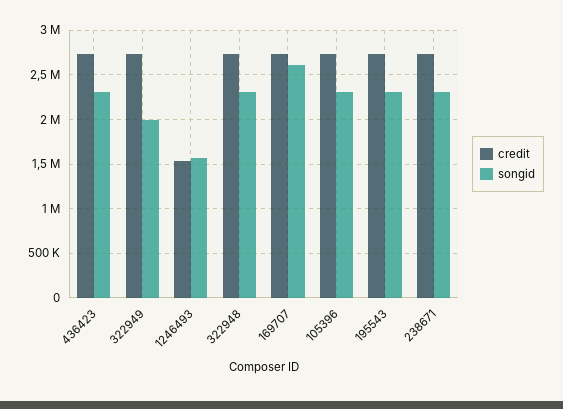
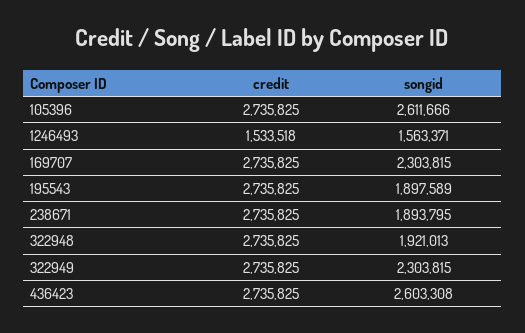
  {
    "credit": {
      "436423": 2735825,
      "322949": 2735825,
      "1246493": 1533518,
      "322948": 2735825,
      "169707": 2735825,
      "105396": 2735825,
      "195543": 2735825,
      "238671": 2735825
    },
    "songid": {
-     "436423": 2300000,
+     "436423": 2603308,
-     "322949": 2000000,
+     "322949": 2303815,
      "1246493": 1563371,
-     "322948": 2300000,
+     "322948": 1921013,
-     "169707": 2600000,
+     "169707": 2303815,
-     "105396": 2300000,
+     "105396": 2611666,
-     "195543": 2300000,
+     "195543": 1897589,
-     "238671": 2300000
+     "238671": 1893795
    }
  }

